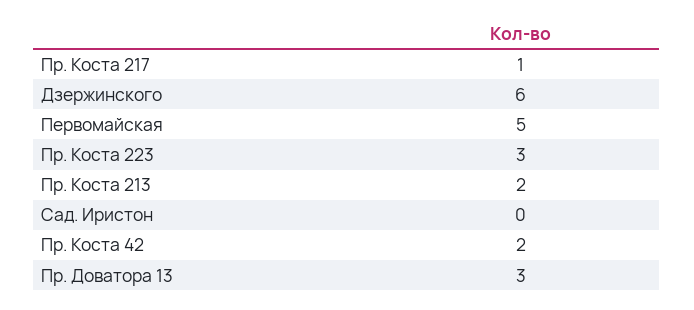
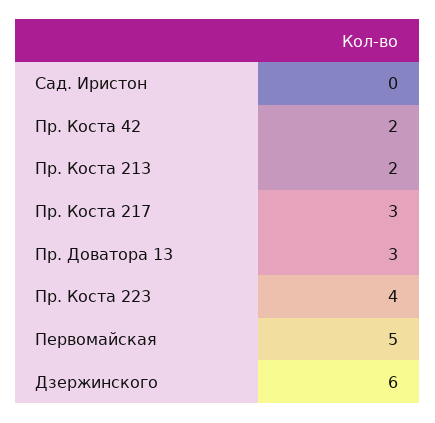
  {
-   "Пр. Коста 217": 1,
+   "Пр. Коста 217": 3,
    "Дзержинского": 6,
    "Первомайская": 5,
-   "Пр. Коста 223": 3,
+   "Пр. Коста 223": 4,
    "Пр. Коста 213": 2,
    "Сад. Иристон": 0,
    "Пр. Коста 42": 2,
    "Пр. Доватора 13": 3
  }

